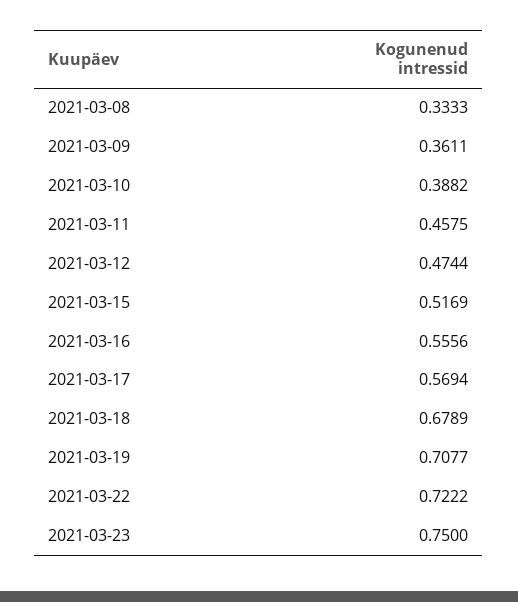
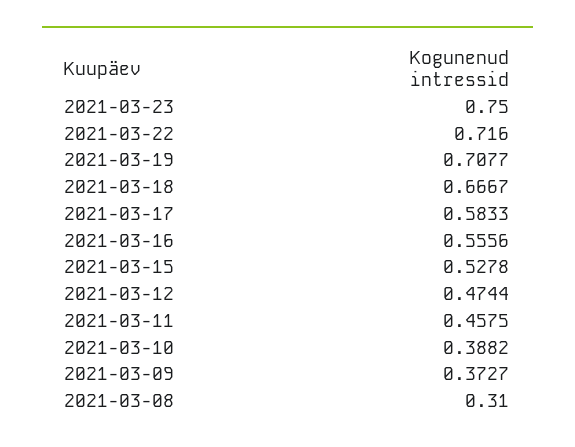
  {
-   "2021-03-08": 0.3333,
+   "2021-03-08": 0.31,
-   "2021-03-09": 0.3611,
+   "2021-03-09": 0.3727,
    "2021-03-10": 0.3882,
    "2021-03-11": 0.4575,
    "2021-03-12": 0.4744,
-   "2021-03-15": 0.5169,
+   "2021-03-15": 0.5278,
    "2021-03-16": 0.5556,
-   "2021-03-17": 0.5694,
+   "2021-03-17": 0.5833,
-   "2021-03-18": 0.6789,
+   "2021-03-18": 0.6667,
    "2021-03-19": 0.7077,
-   "2021-03-22": 0.7222,
+   "2021-03-22": 0.716,
    "2021-03-23": 0.75
  }

